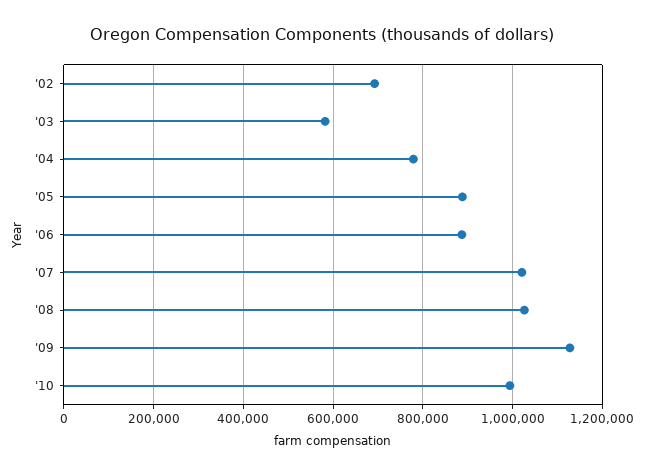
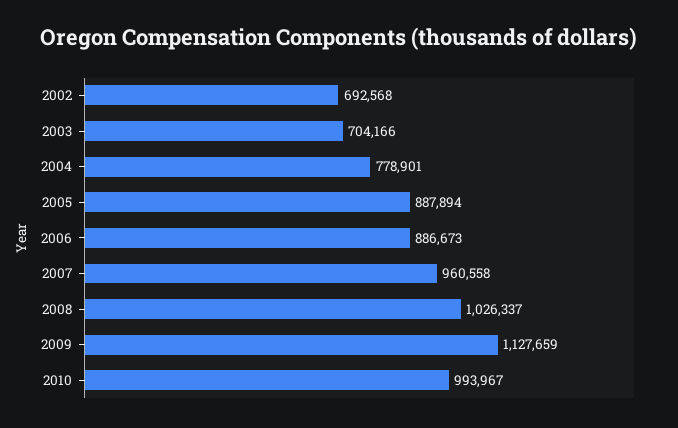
  {
    "'02": 692568,
-   "'03": 580000,
+   "'03": 704166,
    "'04": 778901,
    "'05": 887894,
    "'06": 886673,
-   "'07": 1020000,
+   "'07": 960558,
    "'08": 1026337,
    "'09": 1127659,
    "'10": 993967
  }

